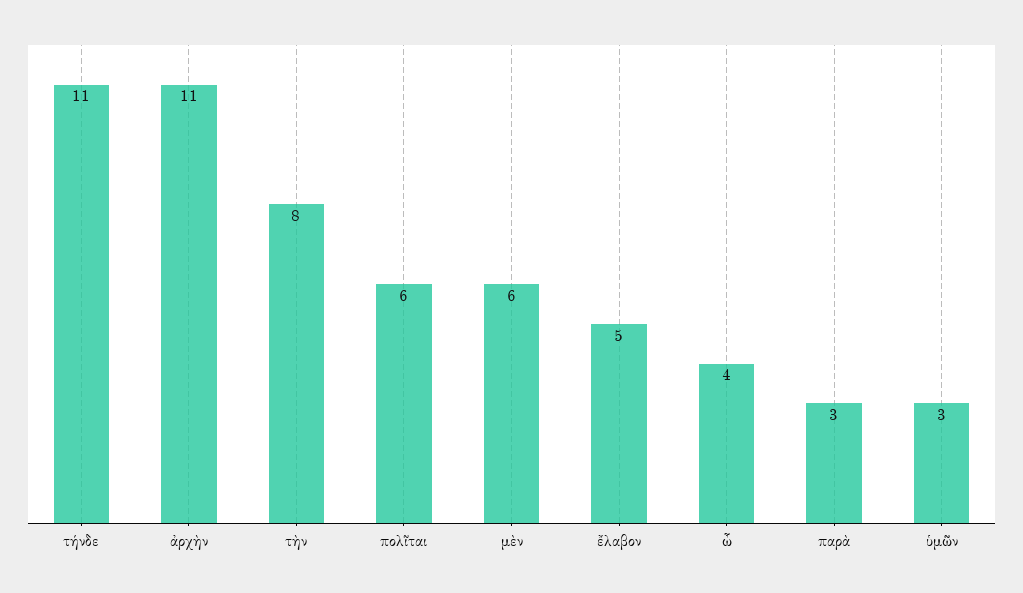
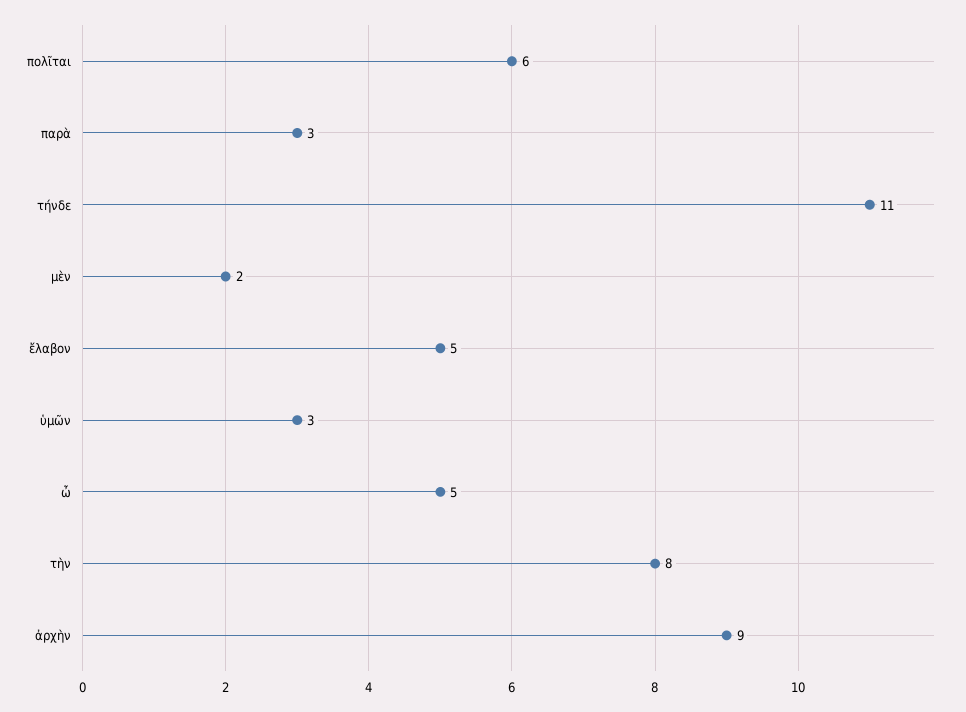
  {
    "τήνδε": 11,
-   "ἀρχὴν": 11,
+   "ἀρχὴν": 9,
    "τὴν": 8,
    "πολῖται": 6,
-   "μὲν": 6,
+   "μὲν": 2,
    "ἔλαβον": 5,
-   "ὦ": 4,
+   "ὦ": 5,
    "παρὰ": 3,
    "ὑμῶν": 3
  }

